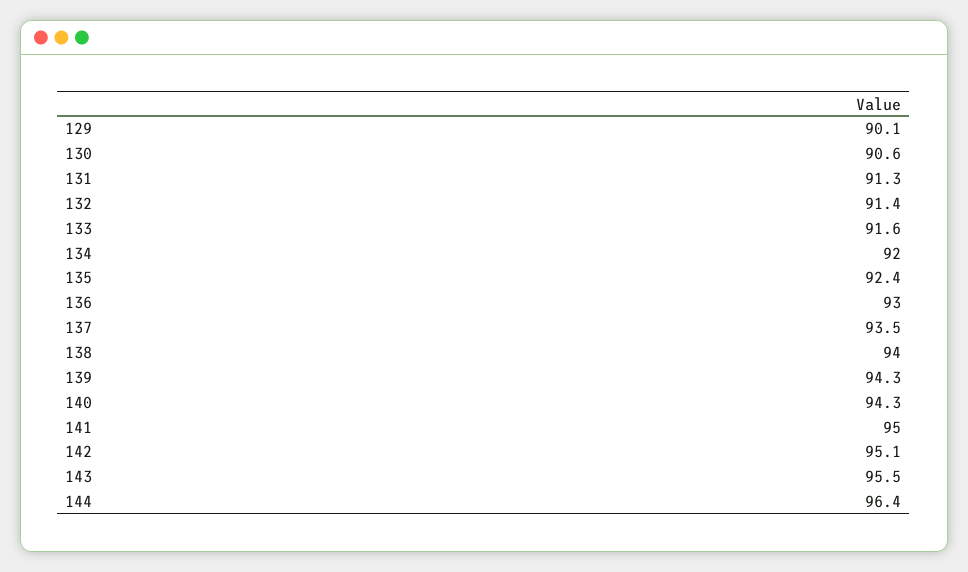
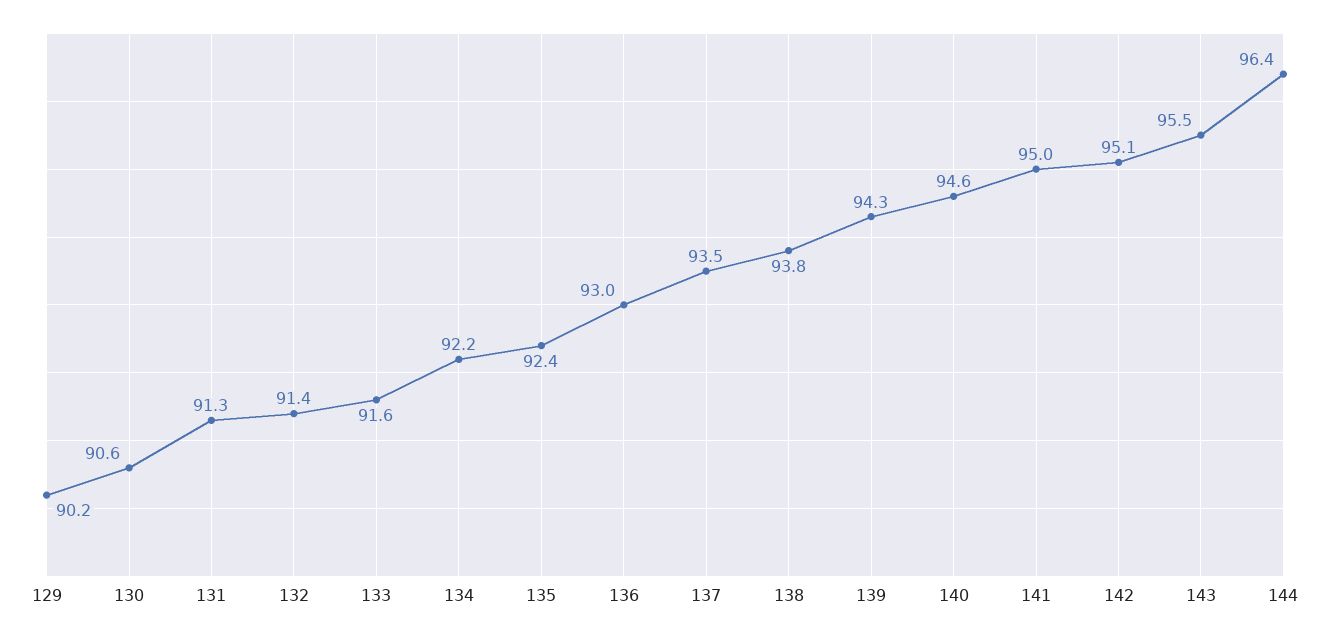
  {
-   "129": 90.1,
+   "129": 90.2,
    "130": 90.6,
    "131": 91.3,
    "132": 91.4,
    "133": 91.6,
-   "134": 92,
+   "134": 92.2,
    "135": 92.4,
    "136": 93,
    "137": 93.5,
-   "138": 94,
+   "138": 93.8,
    "139": 94.3,
-   "140": 94.3,
+   "140": 94.6,
    "141": 95,
    "142": 95.1,
    "143": 95.5,
    "144": 96.4
  }

